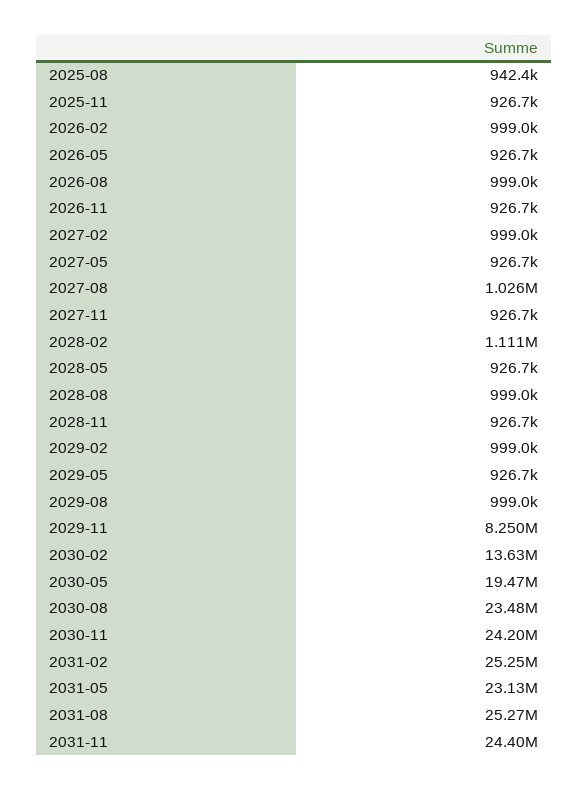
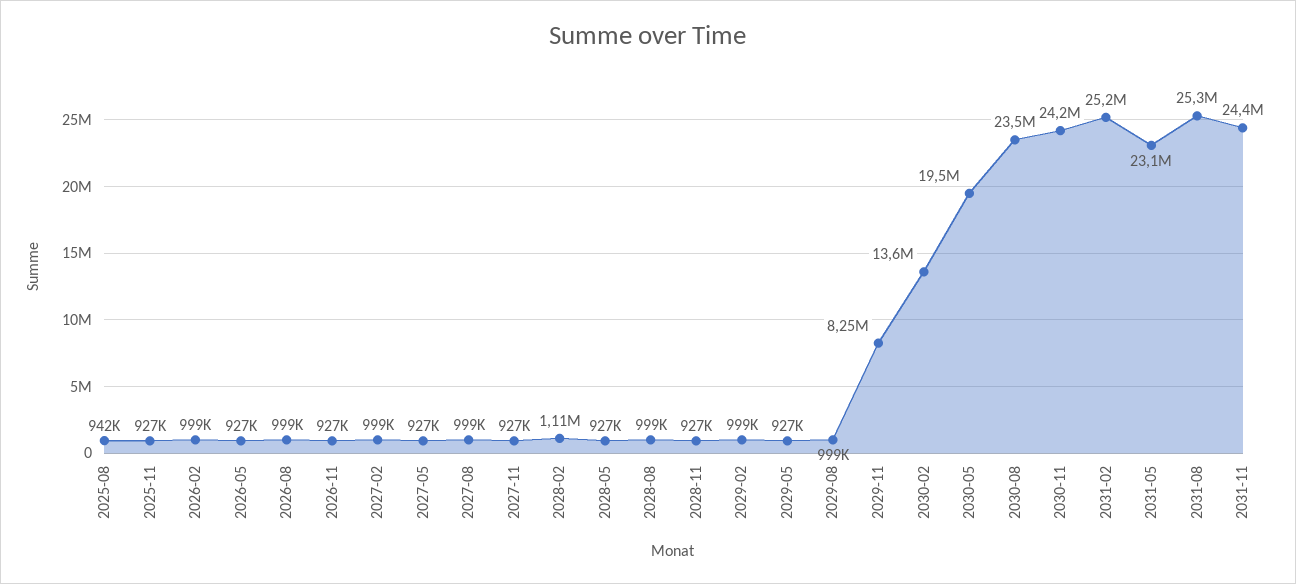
  {
    "2025-08": 942400,
    "2025-11": 926700,
    "2026-02": 999000,
    "2026-05": 926700,
    "2026-08": 999000,
    "2026-11": 926700,
    "2027-02": 999000,
    "2027-05": 926700,
-   "2027-08": 1026000,
+   "2027-08": 999000,
    "2027-11": 926700,
    "2028-02": 1111000,
    "2028-05": 926700,
    "2028-08": 999000,
    "2028-11": 926700,
    "2029-02": 999000,
    "2029-05": 926700,
    "2029-08": 999000,
    "2029-11": 8250000,
    "2030-02": 13630000,
    "2030-05": 19470000,
    "2030-08": 23480000,
    "2030-11": 24200000,
    "2031-02": 25250000,
    "2031-05": 23130000,
    "2031-08": 25270000,
    "2031-11": 24400000
  }

